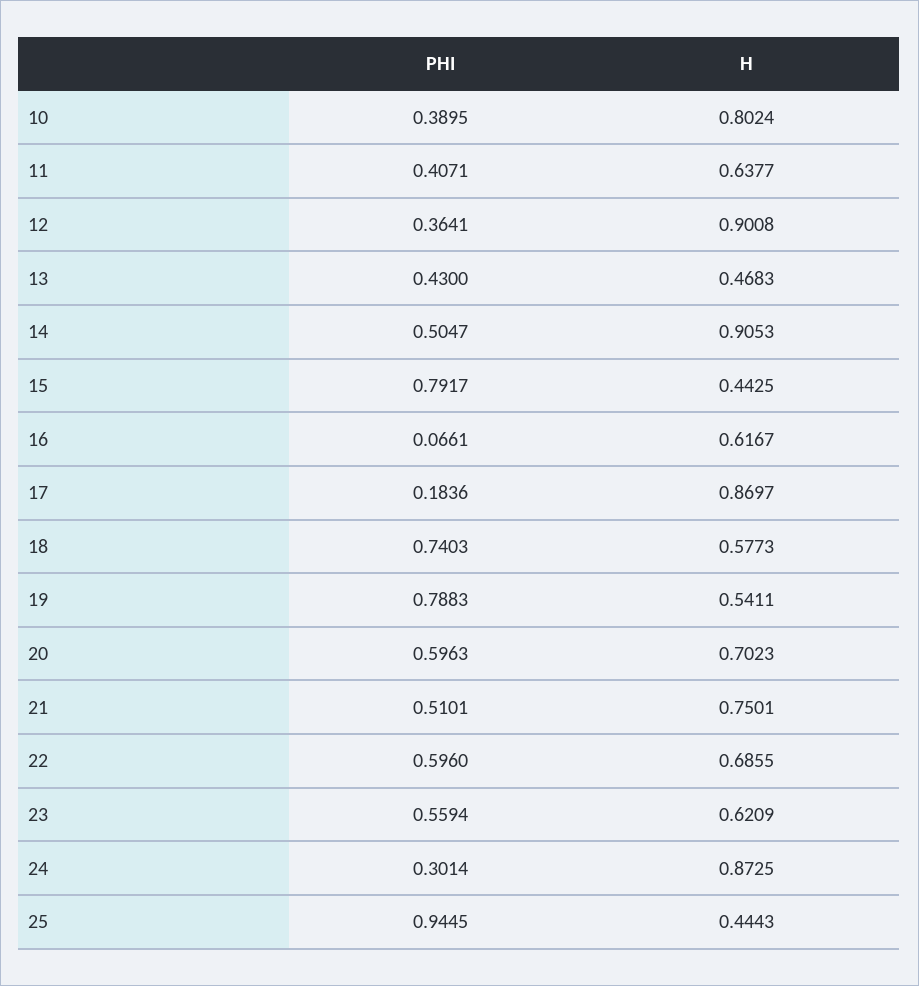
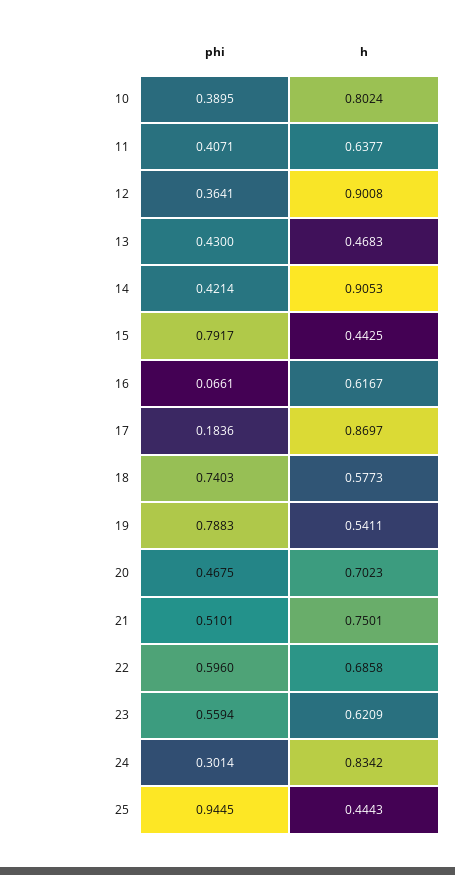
  {
    "PHI": {
      "10": 0.3895,
      "11": 0.4071,
      "12": 0.3641,
      "13": 0.43,
-     "14": 0.5047,
+     "14": 0.4214,
      "15": 0.7917,
      "16": 0.0661,
      "17": 0.1836,
      "18": 0.7403,
      "19": 0.7883,
-     "20": 0.5963,
+     "20": 0.4675,
      "21": 0.5101,
      "22": 0.596,
      "23": 0.5594,
      "24": 0.3014,
      "25": 0.9445
    },
    "H": {
      "10": 0.8024,
      "11": 0.6377,
      "12": 0.9008,
      "13": 0.4683,
      "14": 0.9053,
      "15": 0.4425,
      "16": 0.6167,
      "17": 0.8697,
      "18": 0.5773,
      "19": 0.5411,
      "20": 0.7023,
      "21": 0.7501,
-     "22": 0.6855,
+     "22": 0.6858,
      "23": 0.6209,
-     "24": 0.8725,
+     "24": 0.8342,
      "25": 0.4443
    }
  }

